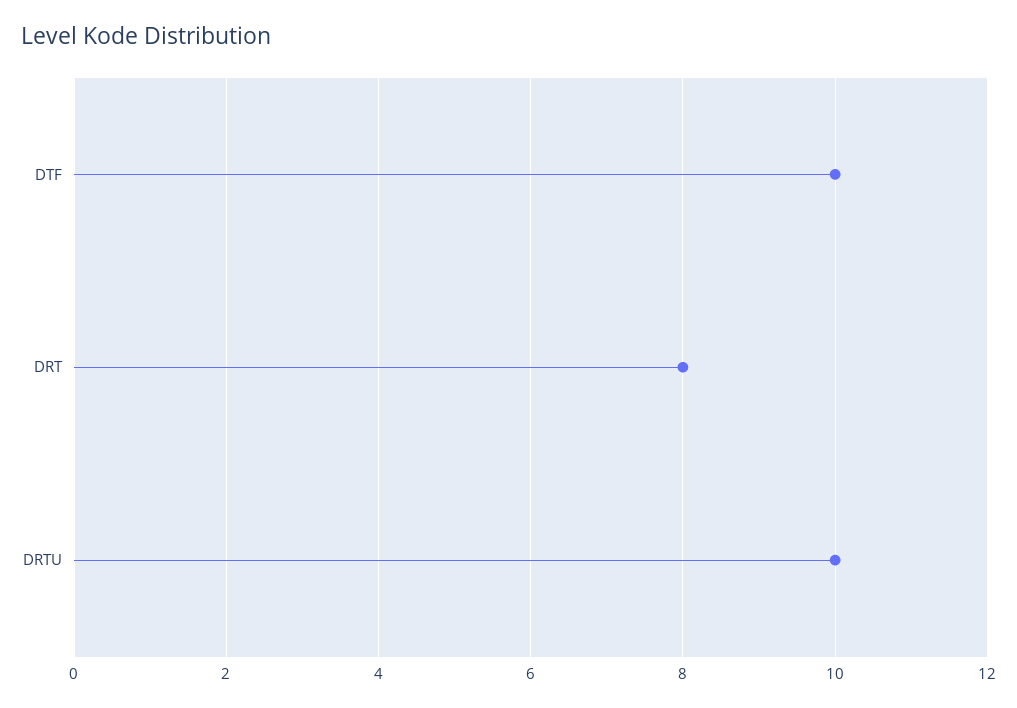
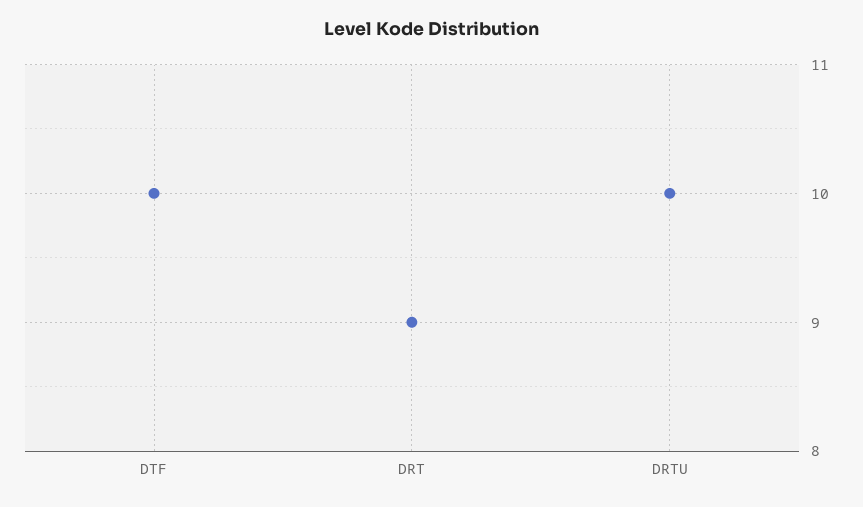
  {
    "DTF": 10,
-   "DRT": 8,
+   "DRT": 9,
    "DRTU": 10
  }

